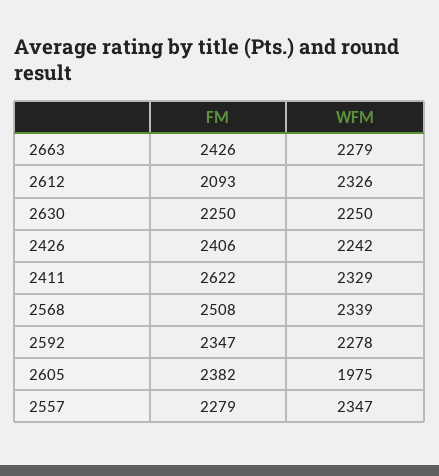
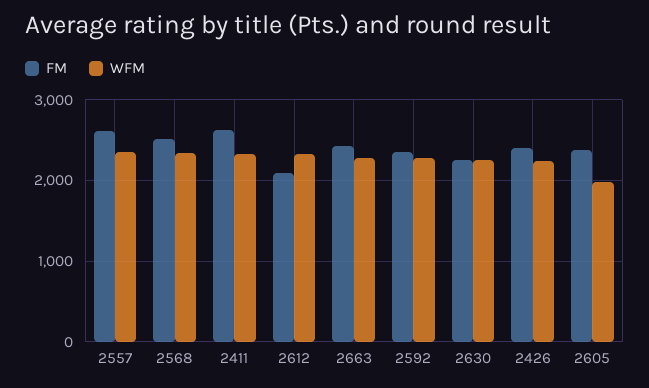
  {
    "FM": {
      "2663": 2426,
      "2612": 2093,
      "2630": 2250,
      "2426": 2406,
      "2411": 2622,
      "2568": 2508,
      "2592": 2347,
      "2605": 2382,
-     "2557": 2279
+     "2557": 2600
    },
    "WFM": {
      "2663": 2279,
      "2612": 2326,
      "2630": 2250,
      "2426": 2242,
      "2411": 2329,
      "2568": 2339,
      "2592": 2278,
      "2605": 1975,
      "2557": 2347
    }
  }

